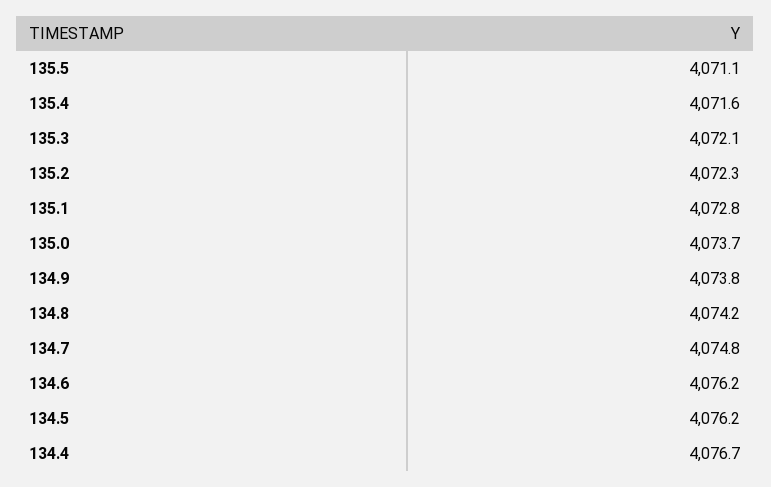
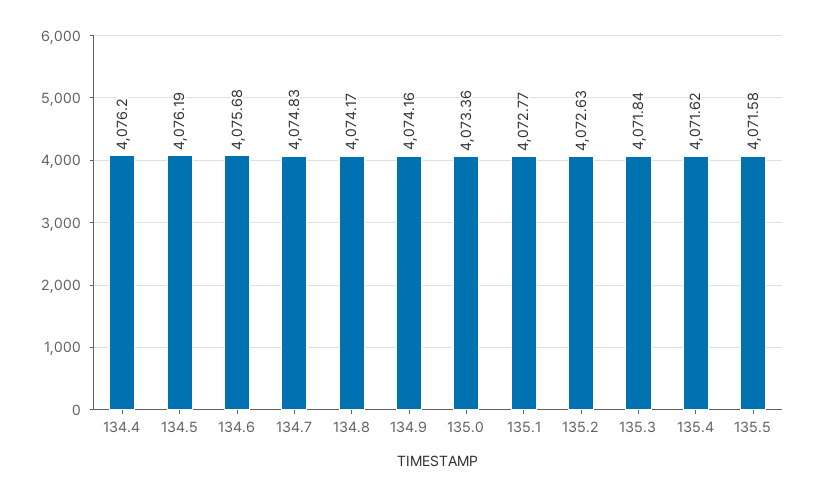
  {
-   "135.5": 4071.1,
+   "135.5": 4071.58,
    "135.4": 4071.62,
-   "135.3": 4072.1,
+   "135.3": 4071.84,
-   "135.2": 4072.3,
+   "135.2": 4072.63,
    "135.1": 4072.77,
-   "135.0": 4073.7,
+   "135.0": 4073.36,
-   "134.9": 4073.8,
+   "134.9": 4074.16,
    "134.8": 4074.17,
    "134.7": 4074.83,
-   "134.6": 4076.2,
+   "134.6": 4075.68,
    "134.5": 4076.19,
-   "134.4": 4076.7
+   "134.4": 4076.2
  }

